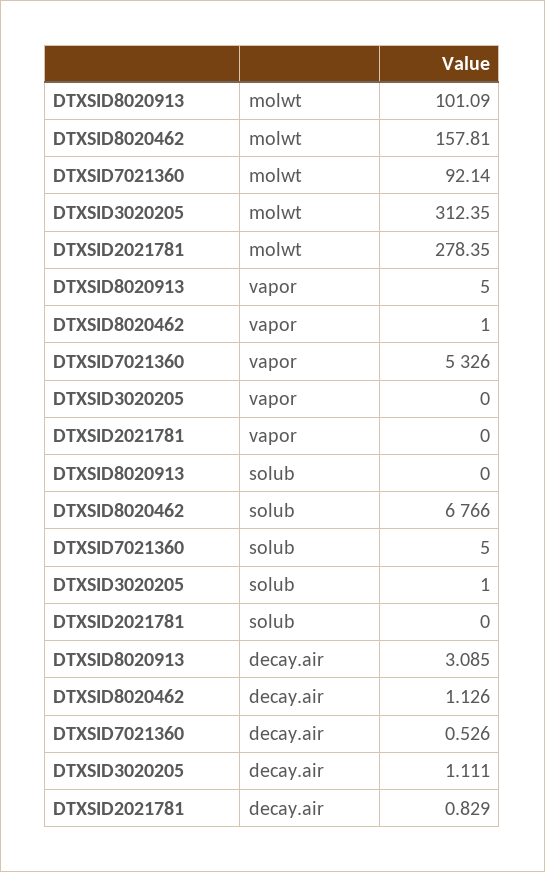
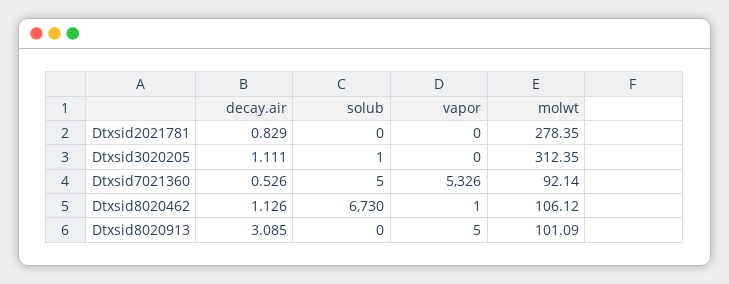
  {
    "DTXSID8020913": {
      "molwt": 101.09,
      "vapor": 5,
      "solub": 0,
      "decay.air": 3.085
    },
    "DTXSID8020462": {
-     "molwt": 157.81,
+     "molwt": 106.12,
      "vapor": 1,
-     "solub": 6766,
+     "solub": 6730,
      "decay.air": 1.126
    },
    "DTXSID7021360": {
      "molwt": 92.14,
      "vapor": 5326,
      "solub": 5,
      "decay.air": 0.526
    },
    "DTXSID3020205": {
      "molwt": 312.35,
      "vapor": 0,
      "solub": 1,
      "decay.air": 1.111
    },
    "DTXSID2021781": {
      "molwt": 278.35,
      "vapor": 0,
      "solub": 0,
      "decay.air": 0.829
    }
  }

